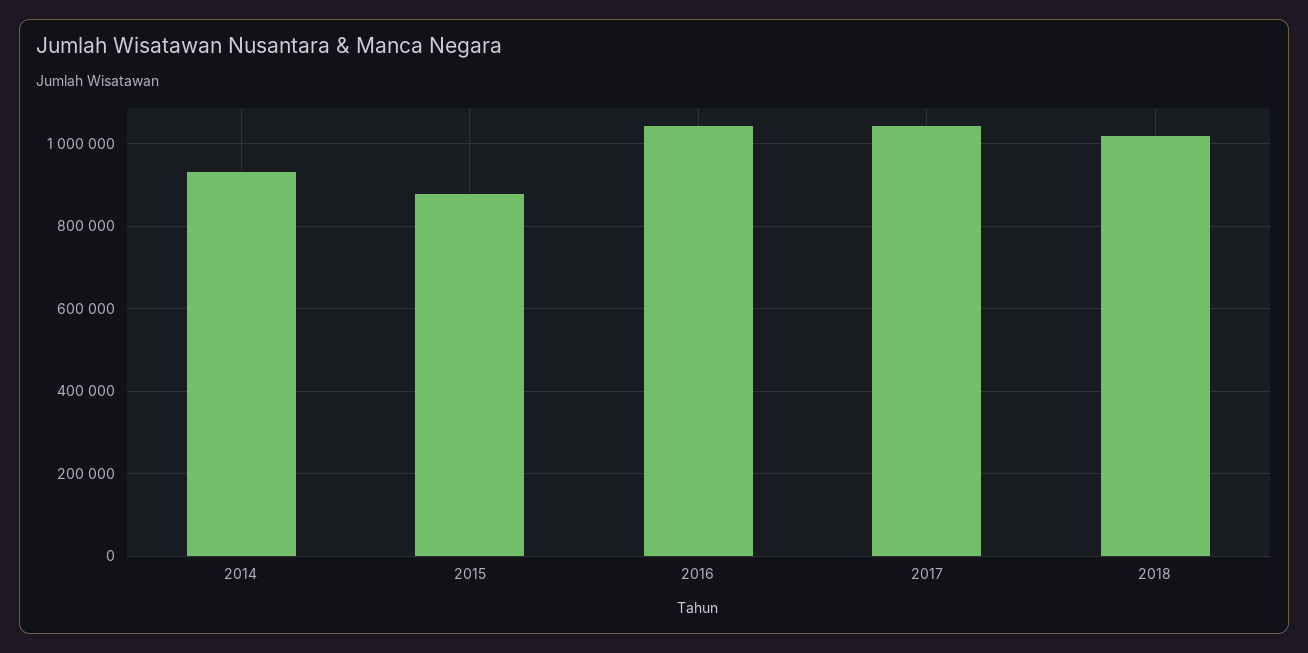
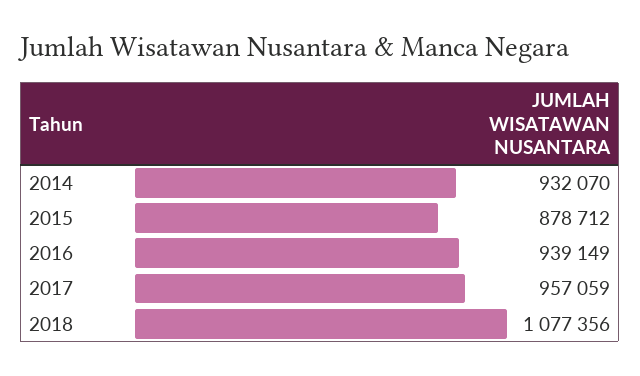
  {
    "2014": 932070,
    "2015": 878712,
-   "2016": 1040000,
+   "2016": 939149,
-   "2017": 1040000,
+   "2017": 957059,
-   "2018": 1020000
+   "2018": 1077356
  }

